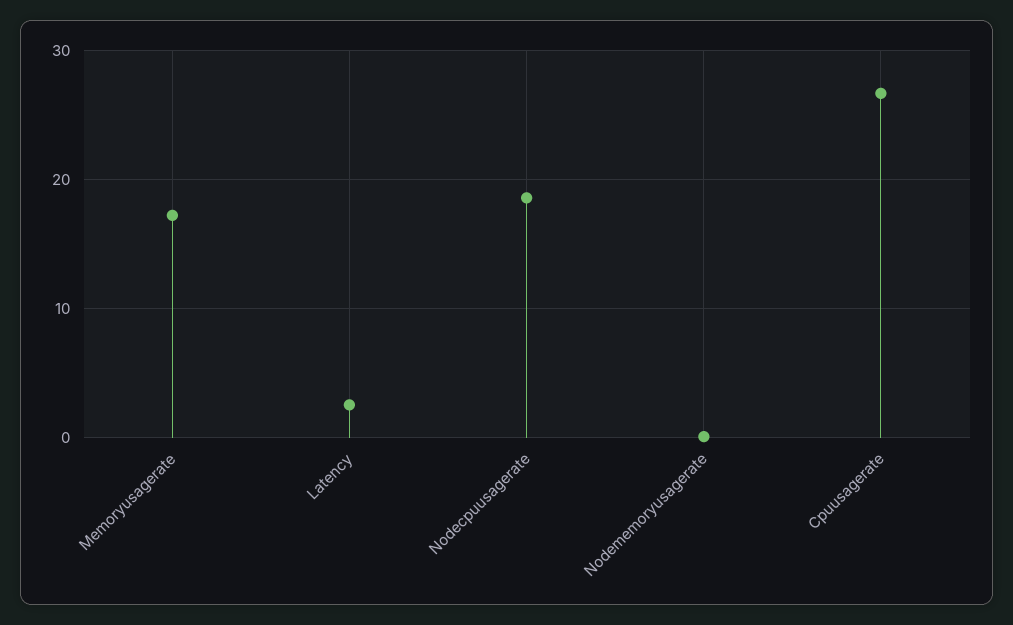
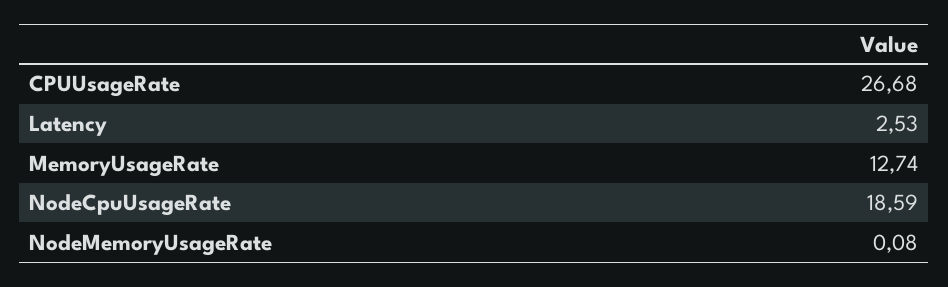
  {
-   "Memoryusagerate": 17,
+   "Memoryusagerate": 12.74,
    "Latency": 2.53,
    "Nodecpuusagerate": 18.59,
    "Nodememoryusagerate": 0.08,
    "Cpuusagerate": 26.68
  }

